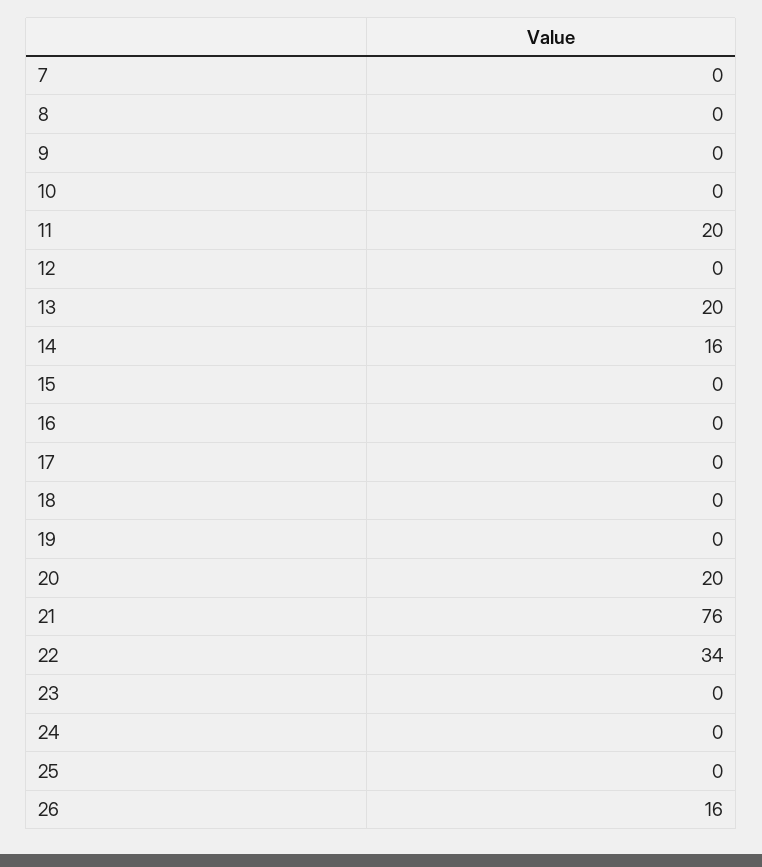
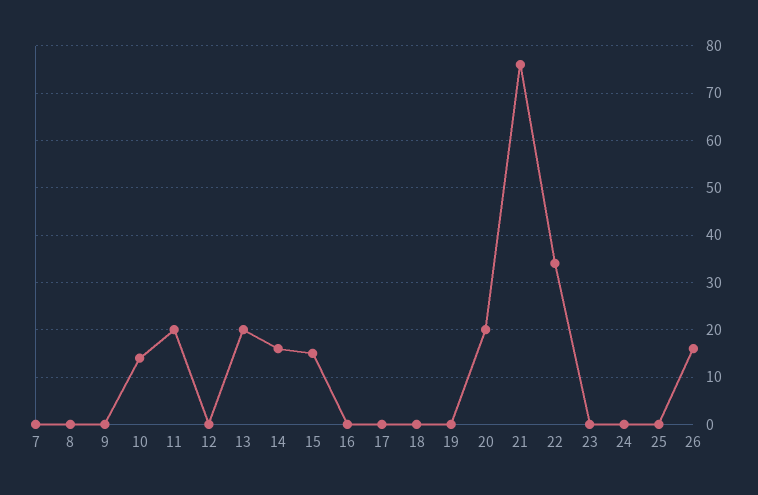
  {
    "7": 0,
    "8": 0,
    "9": 0,
-   "10": 0,
+   "10": 15,
    "11": 20,
    "12": 0,
    "13": 20,
    "14": 16,
-   "15": 0,
+   "15": 15,
    "16": 0,
    "17": 0,
    "18": 0,
    "19": 0,
    "20": 20,
    "21": 76,
    "22": 34,
    "23": 0,
    "24": 0,
    "25": 0,
    "26": 16
  }

